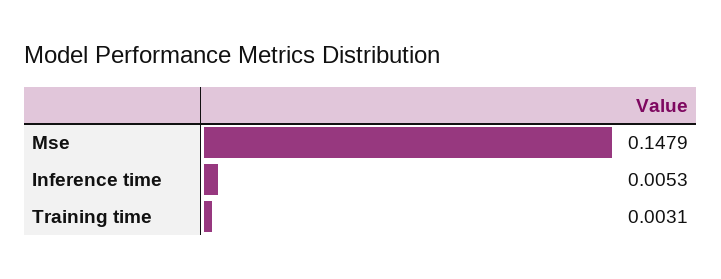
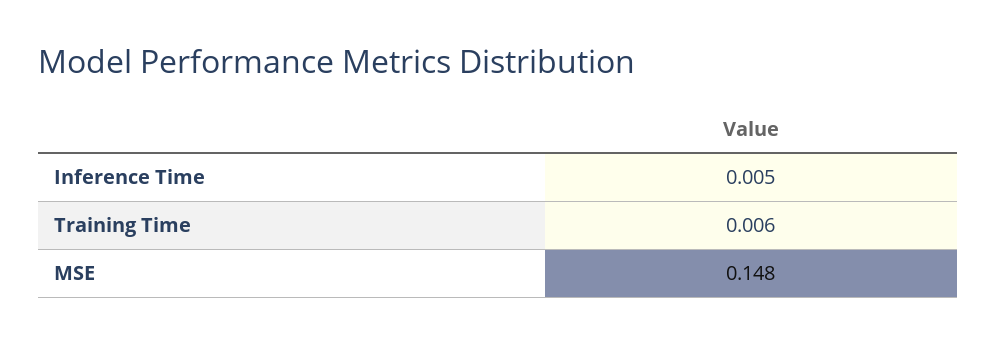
  {
    "Mse": 0.1479,
    "Inference time": 0.0053,
-   "Training time": 0.0031
+   "Training time": 0.006
  }

